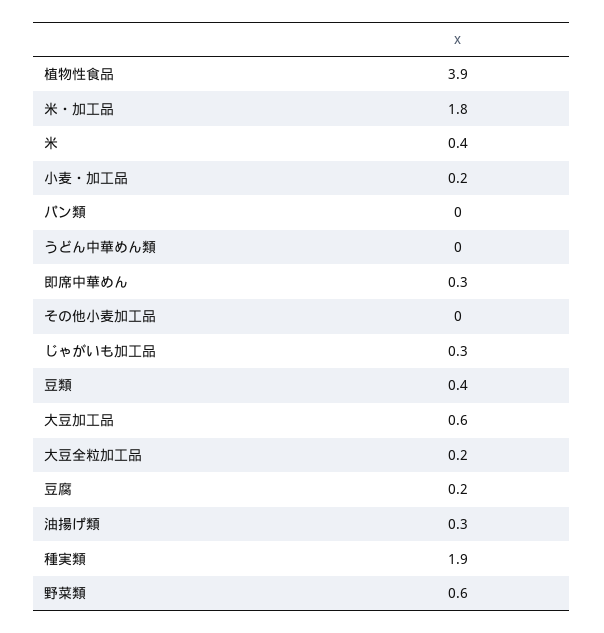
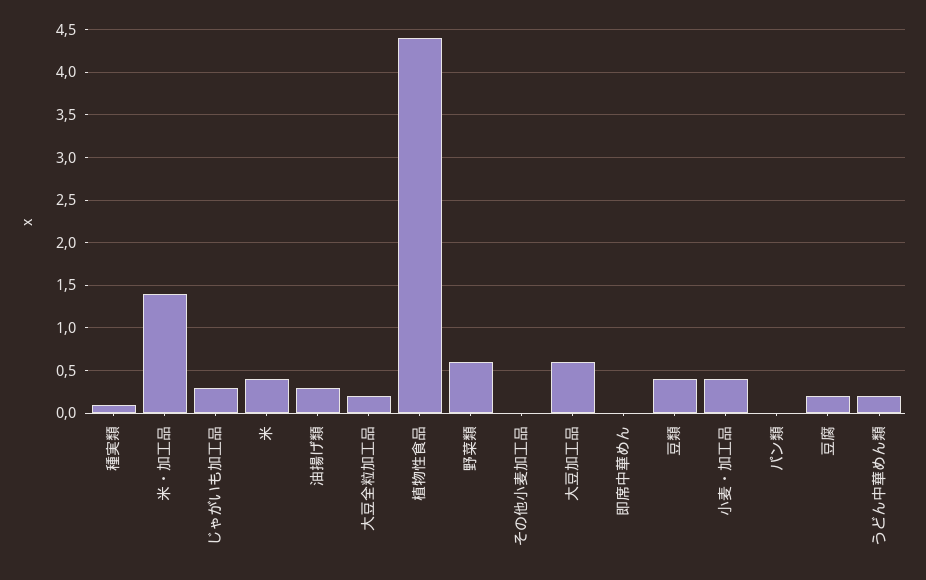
  {
-   "植物性食品": 3.9,
+   "植物性食品": 4.4,
-   "米・加工品": 1.8,
+   "米・加工品": 1.4,
    "米": 0.4,
-   "小麦・加工品": 0.2,
+   "小麦・加工品": 0.4,
    "パン類": 0,
-   "うどん中華めん類": 0,
+   "うどん中華めん類": 0.2,
-   "即席中華めん": 0.3,
+   "即席中華めん": 0,
    "その他小麦加工品": 0,
    "じゃがいも加工品": 0.3,
    "豆類": 0.4,
    "大豆加工品": 0.6,
    "大豆全粒加工品": 0.2,
    "豆腐": 0.2,
    "油揚げ類": 0.3,
-   "種実類": 1.9,
+   "種実類": 0.1,
    "野菜類": 0.6
  }

